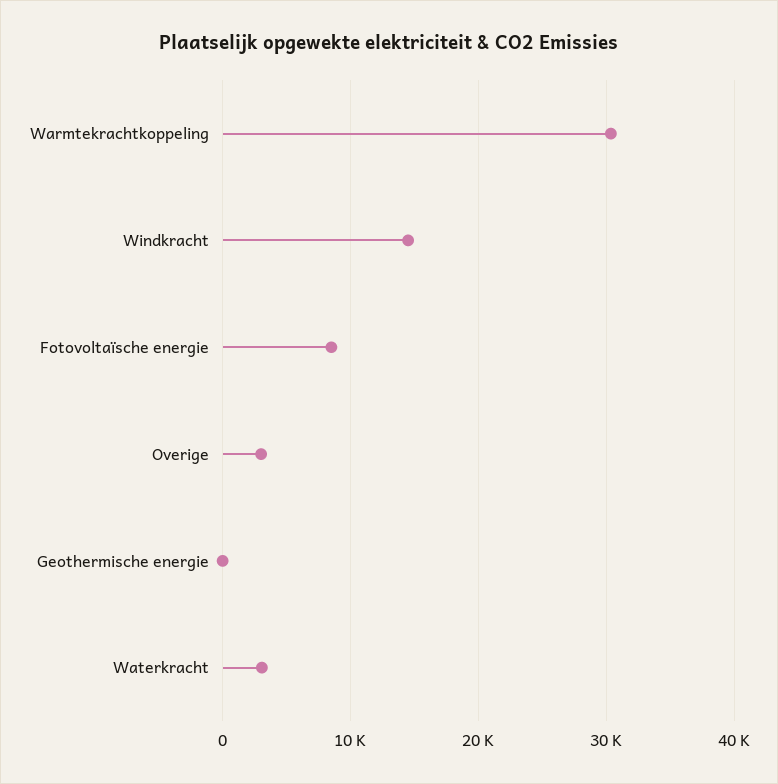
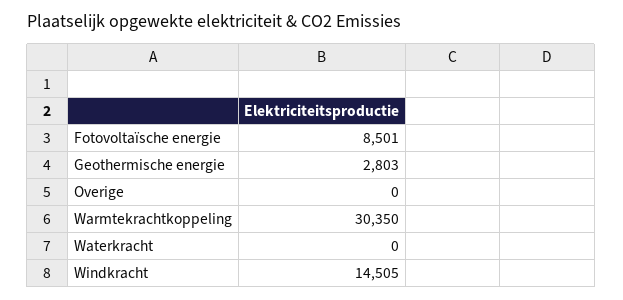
  {
    "Warmtekrachtkoppeling": 30350,
    "Windkracht": 14505,
    "Fotovoltaïsche energie": 8501,
-   "Overige": 3000,
+   "Overige": 0,
-   "Geothermische energie": 0,
+   "Geothermische energie": 2803,
-   "Waterkracht": 3000
+   "Waterkracht": 0
  }

